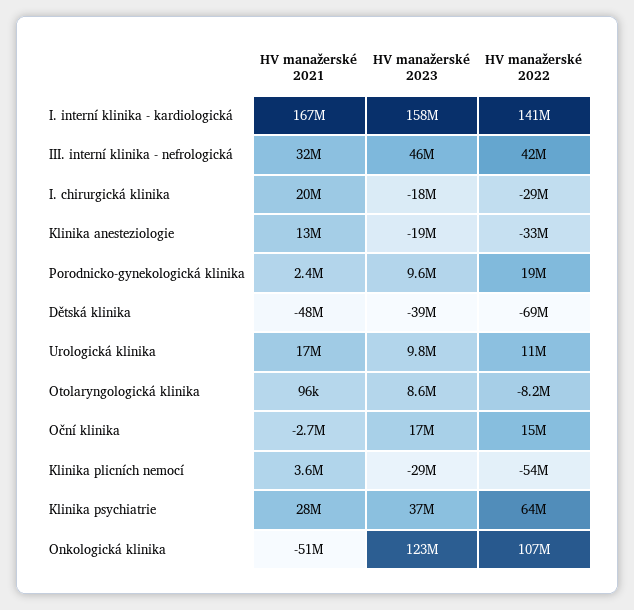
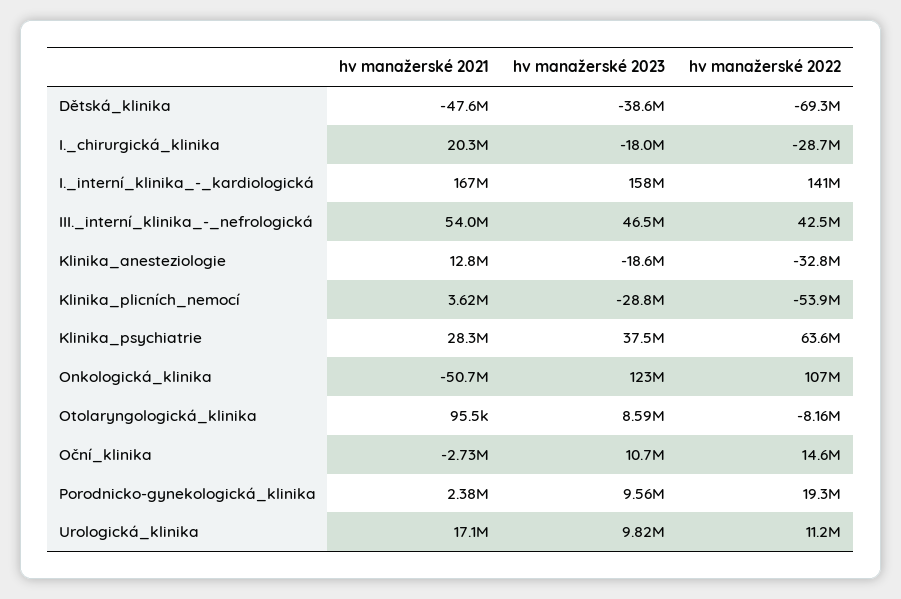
  {
    "HV manažerské 2021": {
      "I. interní klinika - kardiologická": 167000000,
-     "III. interní klinika - nefrologická": 32000000,
+     "III. interní klinika - nefrologická": 54000000,
      "I. chirurgická klinika": 20300000,
      "Klinika anesteziologie": 12800000,
      "Porodnicko-gynekologická klinika": 2380000,
      "Dětská klinika": -47600000,
      "Urologická klinika": 17100000,
      "Otolaryngologická klinika": 95500,
      "Oční klinika": -2730000,
      "Klinika plicních nemocí": 3620000,
      "Klinika psychiatrie": 28300000,
      "Onkologická klinika": -50700000
    },
    "HV manažerské 2023": {
      "I. interní klinika - kardiologická": 158000000,
      "III. interní klinika - nefrologická": 46500000,
      "I. chirurgická klinika": -18000000,
      "Klinika anesteziologie": -18600000,
      "Porodnicko-gynekologická klinika": 9560000,
      "Dětská klinika": -38600000,
      "Urologická klinika": 9820000,
      "Otolaryngologická klinika": 8590000,
-     "Oční klinika": 17000000,
+     "Oční klinika": 10700000,
      "Klinika plicních nemocí": -28800000,
      "Klinika psychiatrie": 37500000,
      "Onkologická klinika": 123000000
    },
    "HV manažerské 2022": {
      "I. interní klinika - kardiologická": 141000000,
      "III. interní klinika - nefrologická": 42500000,
      "I. chirurgická klinika": -28700000,
      "Klinika anesteziologie": -32800000,
      "Porodnicko-gynekologická klinika": 19300000,
      "Dětská klinika": -69300000,
      "Urologická klinika": 11200000,
      "Otolaryngologická klinika": -8160000,
      "Oční klinika": 14600000,
      "Klinika plicních nemocí": -53900000,
      "Klinika psychiatrie": 63600000,
      "Onkologická klinika": 107000000
    }
  }

